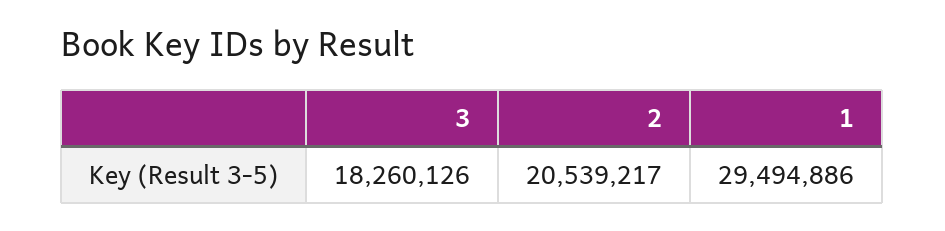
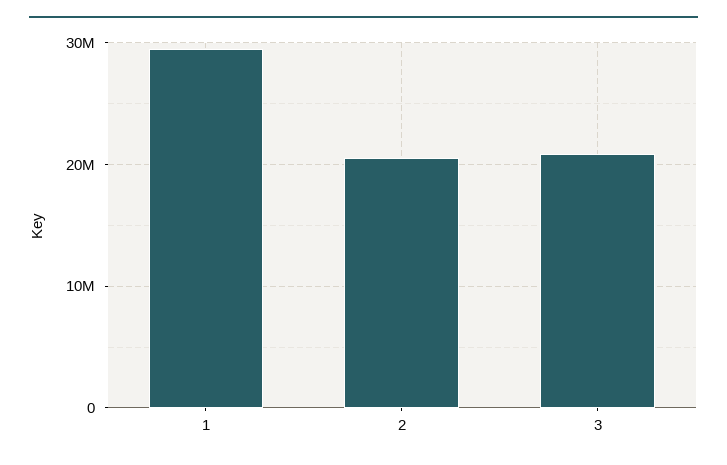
  {
-   "3": 18260126,
+   "3": 21000000,
    "2": 20539217,
    "1": 29494886
  }

